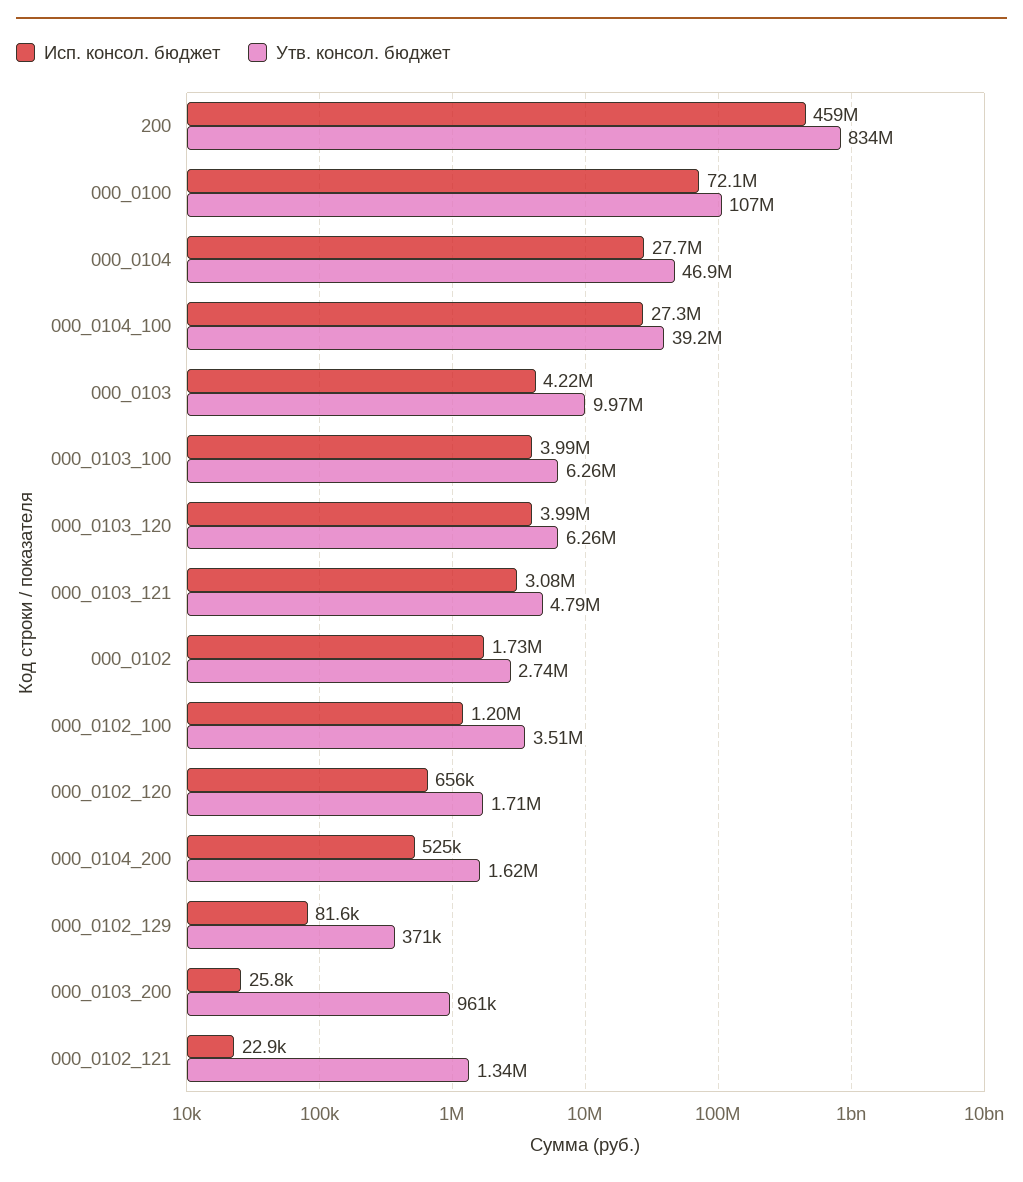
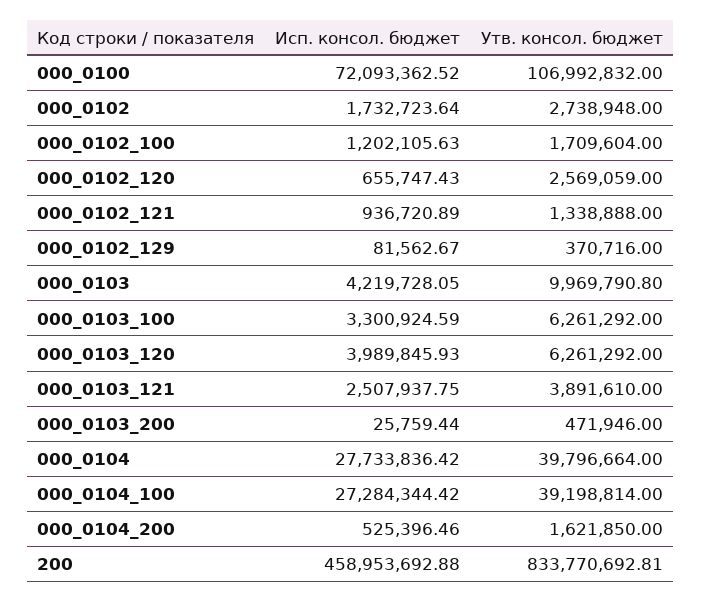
  {
    "Исп. консол. бюджет": {
      "200": 458953692.88,
      "000_0100": 72093362.52,
      "000_0104": 27733836.42,
      "000_0104_100": 27284344.42,
      "000_0103": 4219728.05,
-     "000_0103_100": 3990000,
+     "000_0103_100": 3300924.59,
      "000_0103_120": 3989845.93,
-     "000_0103_121": 3080000,
+     "000_0103_121": 2507937.75,
      "000_0102": 1732723.64,
      "000_0102_100": 1202105.63,
      "000_0102_120": 655747.43,
      "000_0104_200": 525396.46,
      "000_0102_129": 81562.67,
      "000_0103_200": 25759.44,
-     "000_0102_121": 22900
+     "000_0102_121": 936720.89
    },
    "Утв. консол. бюджет": {
      "200": 833770692.81,
      "000_0100": 106992832,
-     "000_0104": 46900000,
+     "000_0104": 39796664,
      "000_0104_100": 39198814,
      "000_0103": 9969790.8,
      "000_0103_100": 6261292,
      "000_0103_120": 6261292,
-     "000_0103_121": 4790000,
+     "000_0103_121": 3891610,
      "000_0102": 2738948,
-     "000_0102_100": 3510000,
+     "000_0102_100": 1709604,
-     "000_0102_120": 1710000,
+     "000_0102_120": 2569059,
      "000_0104_200": 1621850,
      "000_0102_129": 370716,
-     "000_0103_200": 961000,
+     "000_0103_200": 471946,
      "000_0102_121": 1338888
    }
  }

